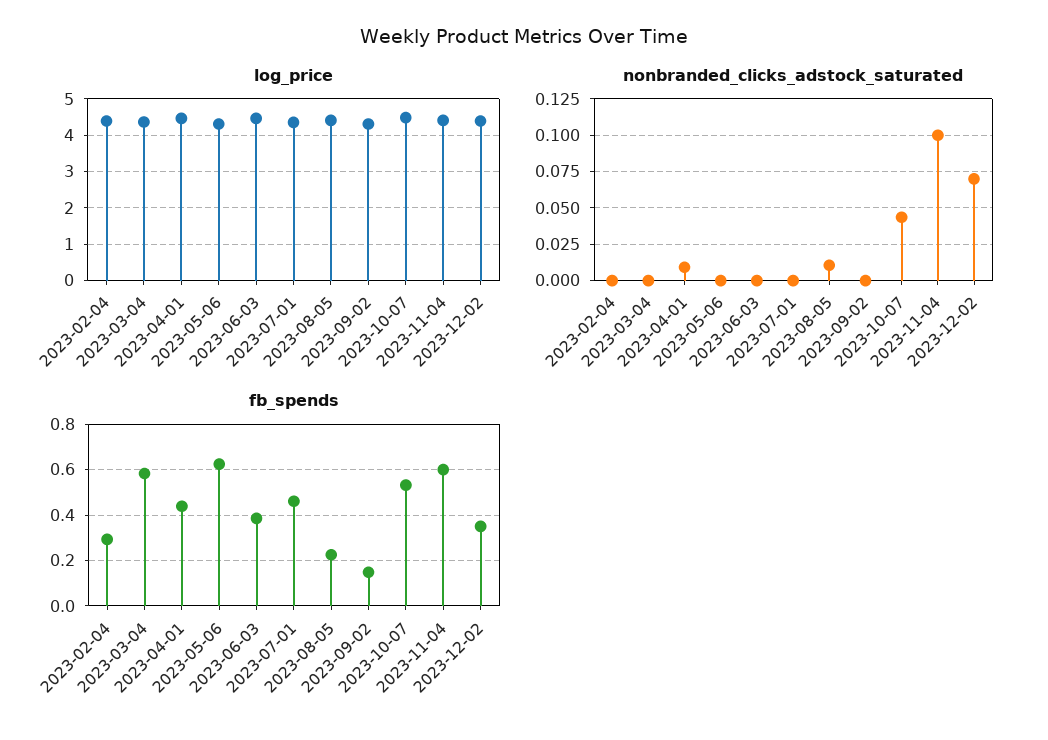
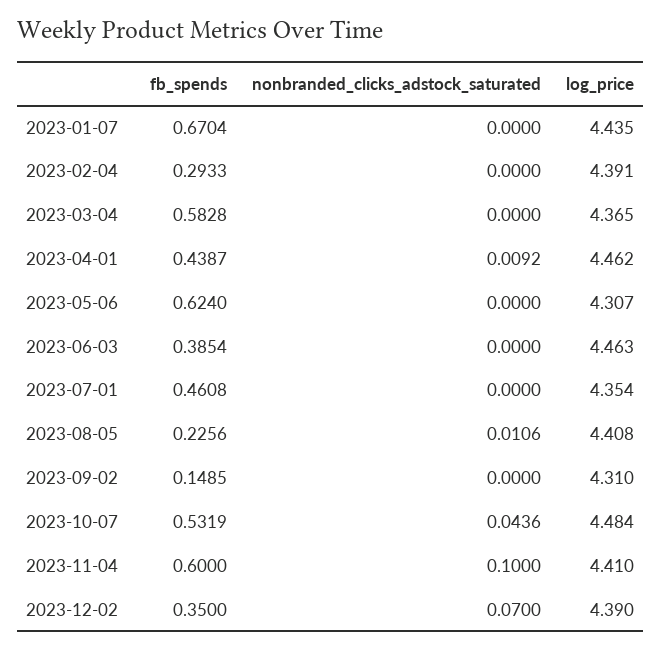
  {
    "log_price": {
      "2023-02-04": 4.391,
      "2023-03-04": 4.365,
      "2023-04-01": 4.462,
      "2023-05-06": 4.307,
      "2023-06-03": 4.463,
      "2023-07-01": 4.354,
      "2023-08-05": 4.408,
      "2023-09-02": 4.31,
      "2023-10-07": 4.484,
      "2023-11-04": 4.41,
-     "2023-12-02": 4.39
+     "2023-12-02": 4.39,
+     "2023-01-07": 4.435
    },
    "nonbranded_clicks_adstock_saturated": {
      "2023-02-04": 0,
      "2023-03-04": 0,
      "2023-04-01": 0.0092,
      "2023-05-06": 0,
      "2023-06-03": 0,
      "2023-07-01": 0,
      "2023-08-05": 0.0106,
      "2023-09-02": 0,
      "2023-10-07": 0.0436,
      "2023-11-04": 0.1,
-     "2023-12-02": 0.07
+     "2023-12-02": 0.07,
+     "2023-01-07": 0
    },
    "fb_spends": {
      "2023-02-04": 0.2933,
      "2023-03-04": 0.5828,
      "2023-04-01": 0.4387,
      "2023-05-06": 0.624,
      "2023-06-03": 0.3854,
      "2023-07-01": 0.4608,
      "2023-08-05": 0.2256,
      "2023-09-02": 0.1485,
      "2023-10-07": 0.5319,
      "2023-11-04": 0.6,
-     "2023-12-02": 0.35
+     "2023-12-02": 0.35,
+     "2023-01-07": 0.6704
    }
  }

